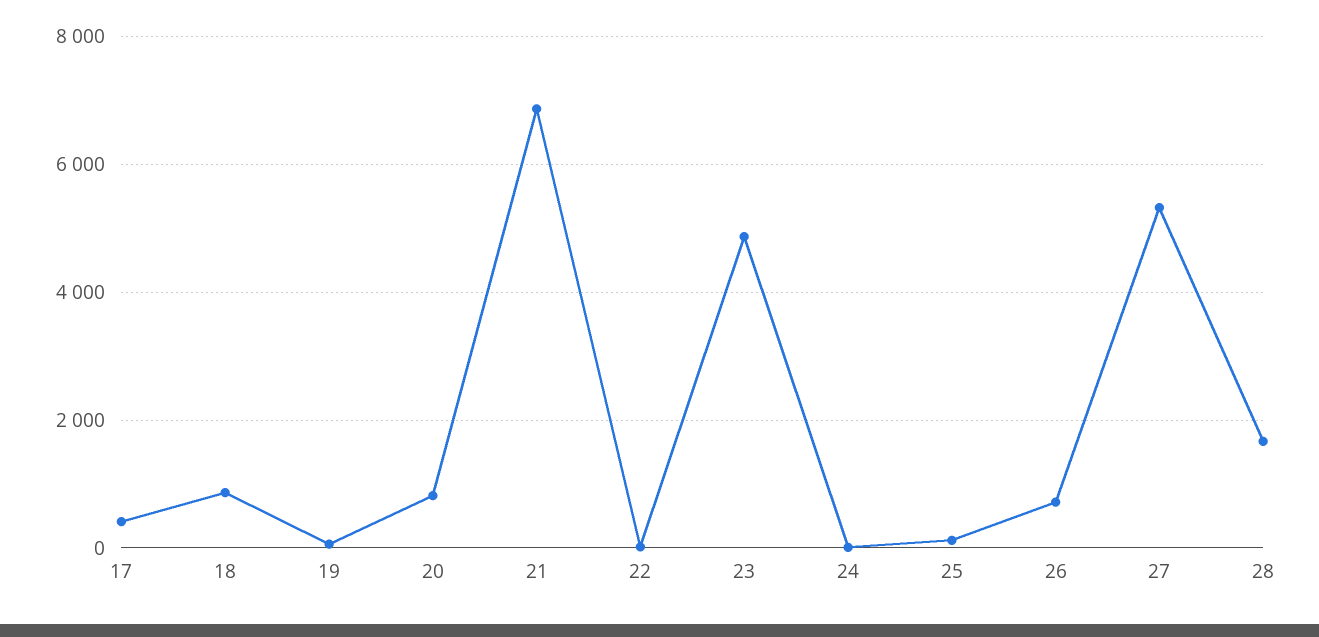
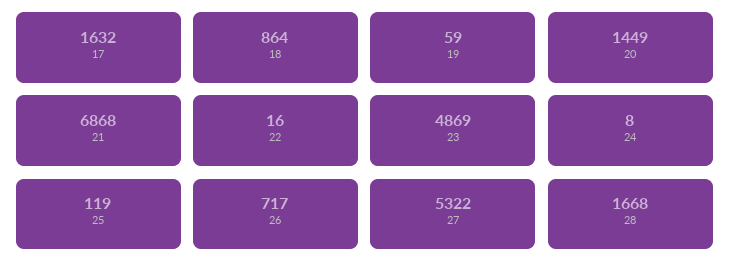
  {
-   "17": 400,
+   "17": 1632,
    "18": 864,
    "19": 59,
-   "20": 800,
+   "20": 1449,
    "21": 6868,
    "22": 16,
    "23": 4869,
    "24": 8,
    "25": 119,
    "26": 717,
    "27": 5322,
    "28": 1668
  }

